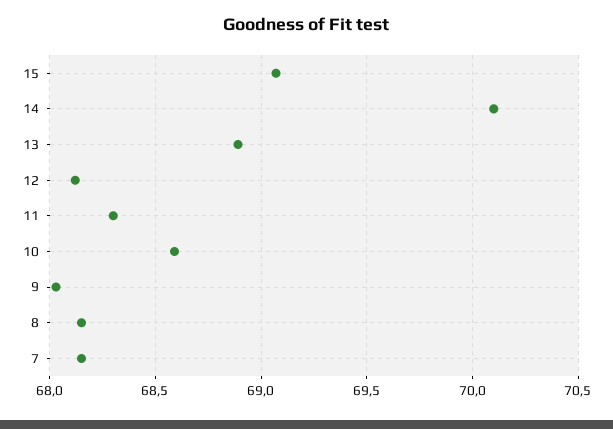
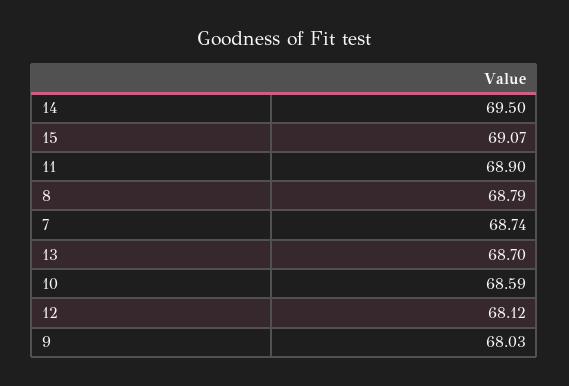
  {
    "15": 69.07,
-   "14": 70.1,
+   "14": 69.5,
-   "13": 68.9,
+   "13": 68.7,
    "12": 68.12,
-   "11": 68.3,
+   "11": 68.9,
    "10": 68.59,
    "9": 68.03,
-   "8": 68.15,
+   "8": 68.79,
-   "7": 68.15
+   "7": 68.74
  }

